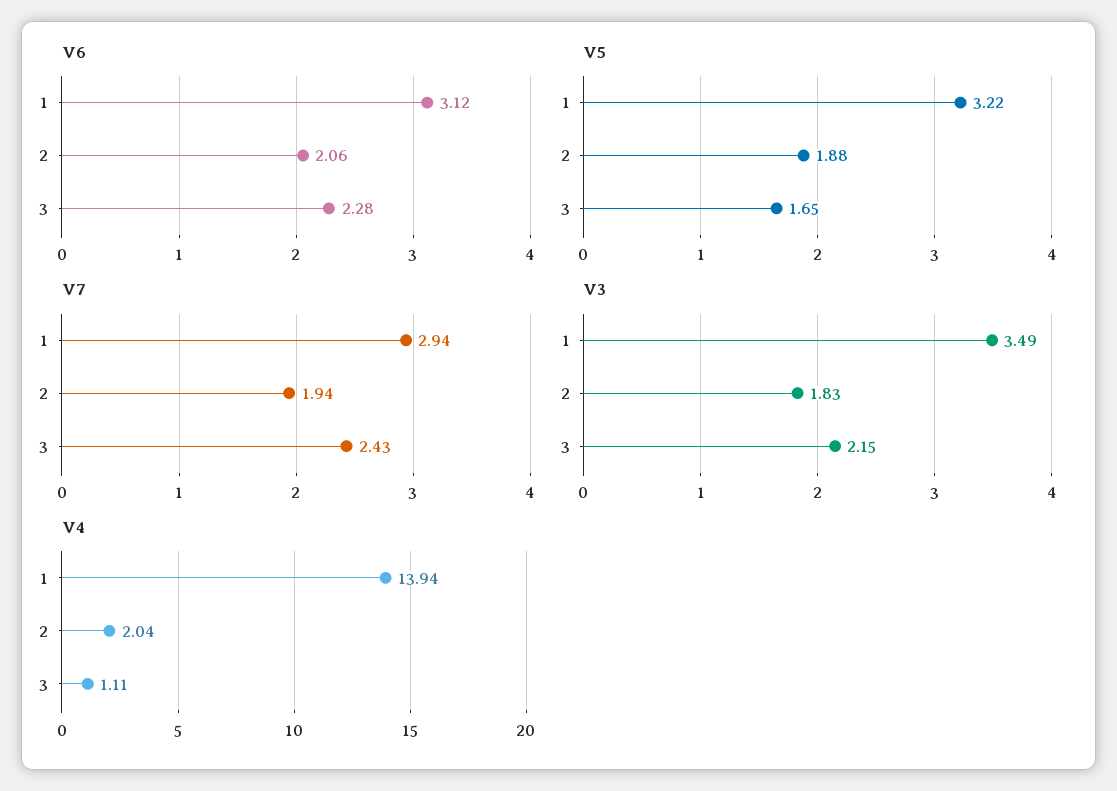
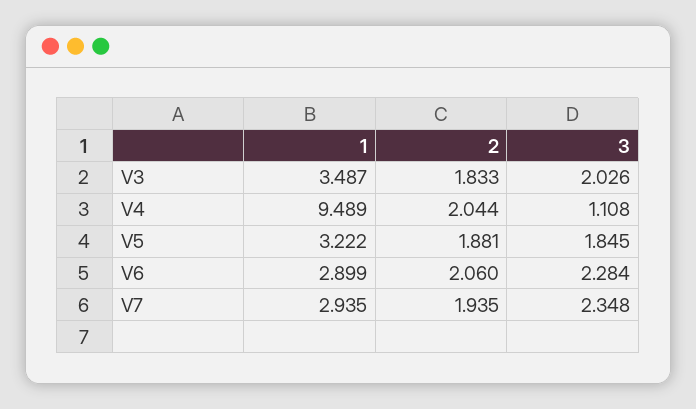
  {
    "V6": {
-     "1": 3.12,
+     "1": 2.899,
      "2": 2.06,
      "3": 2.284
    },
    "V5": {
      "1": 3.222,
      "2": 1.881,
-     "3": 1.65
+     "3": 1.845
    },
    "V7": {
      "1": 2.935,
      "2": 1.935,
-     "3": 2.43
+     "3": 2.348
    },
    "V3": {
      "1": 3.487,
      "2": 1.833,
-     "3": 2.15
+     "3": 2.026
    },
    "V4": {
-     "1": 13.94,
+     "1": 9.489,
      "2": 2.044,
      "3": 1.108
    }
  }

